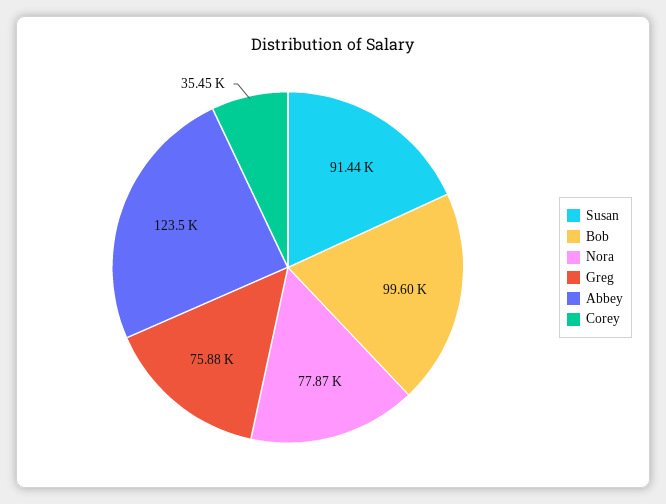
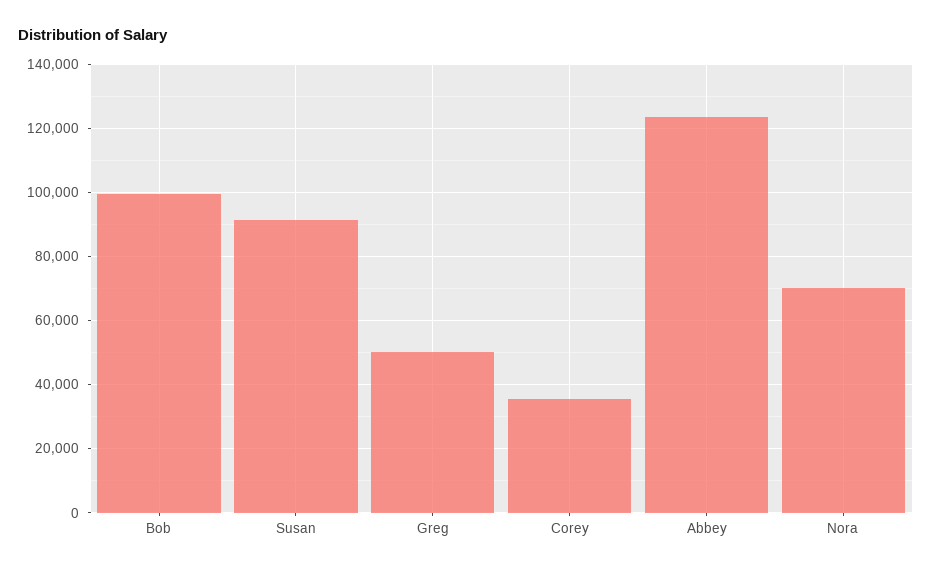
  {
    "Susan": 91440,
    "Bob": 99600,
-   "Nora": 77870,
+   "Nora": 70000,
-   "Greg": 75880,
+   "Greg": 50000,
    "Abbey": 123500,
    "Corey": 35450
  }

